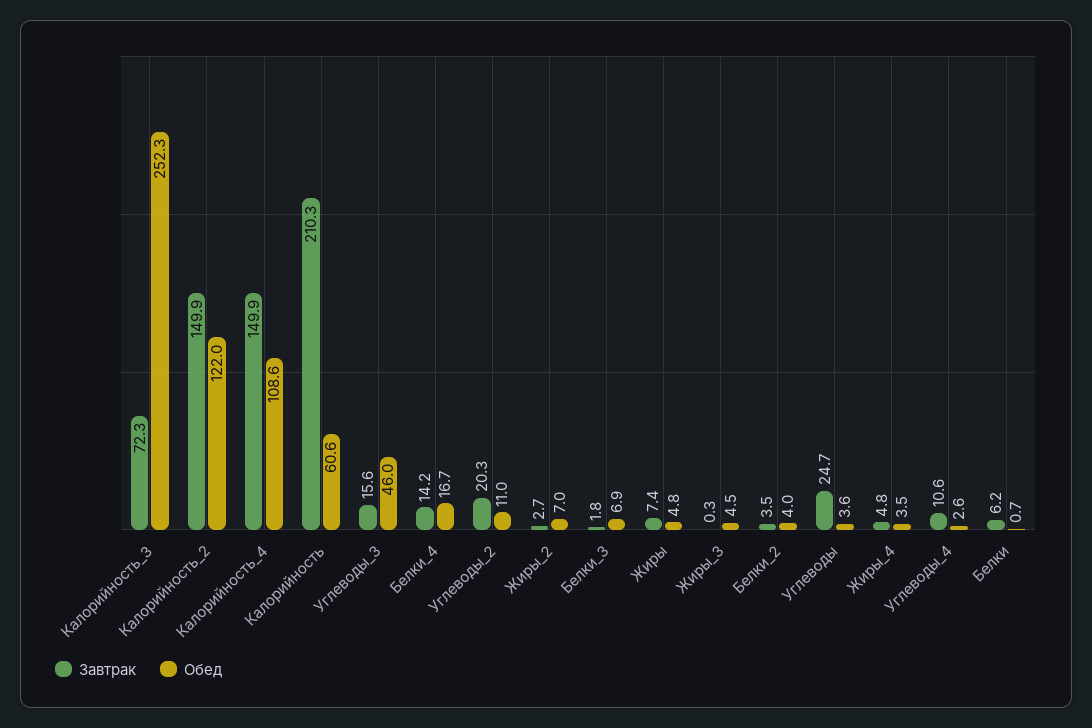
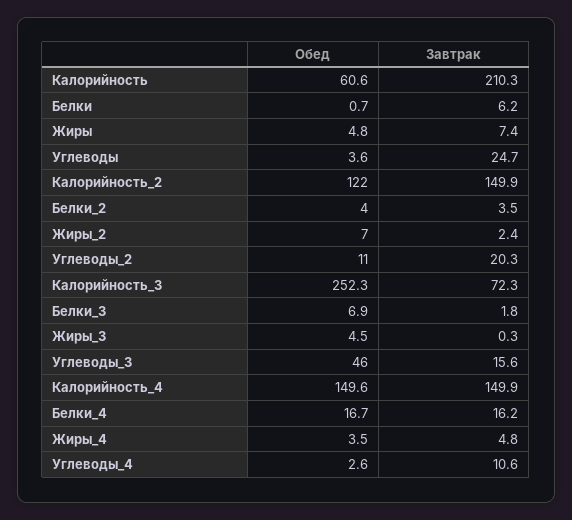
  {
    "Завтрак": {
      "Калорийность_3": 72.3,
      "Калорийность_2": 149.9,
      "Калорийность_4": 149.9,
      "Калорийность": 210.3,
      "Углеводы_3": 15.6,
-     "Белки_4": 14.2,
+     "Белки_4": 16.2,
      "Углеводы_2": 20.3,
-     "Жиры_2": 2.7,
+     "Жиры_2": 2.4,
      "Белки_3": 1.8,
      "Жиры": 7.4,
      "Жиры_3": 0.3,
      "Белки_2": 3.5,
      "Углеводы": 24.7,
      "Жиры_4": 4.8,
      "Углеводы_4": 10.6,
      "Белки": 6.2
    },
    "Обед": {
      "Калорийность_3": 252.3,
      "Калорийность_2": 122,
-     "Калорийность_4": 108.6,
+     "Калорийность_4": 149.6,
      "Калорийность": 60.6,
      "Углеводы_3": 46,
      "Белки_4": 16.7,
      "Углеводы_2": 11,
      "Жиры_2": 7,
      "Белки_3": 6.9,
      "Жиры": 4.8,
      "Жиры_3": 4.5,
      "Белки_2": 4,
      "Углеводы": 3.6,
      "Жиры_4": 3.5,
      "Углеводы_4": 2.6,
      "Белки": 0.7
    }
  }

